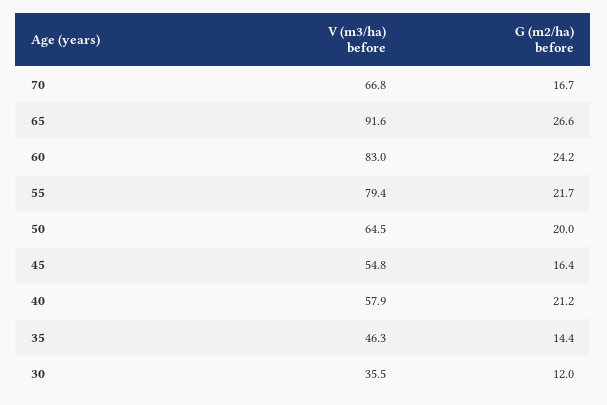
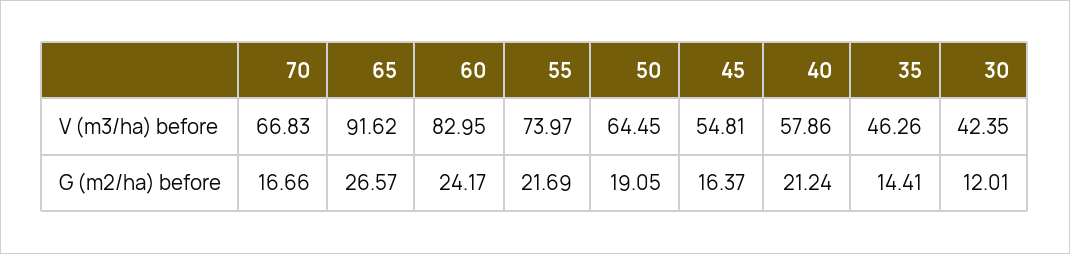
  {
    "V (m3/ha) before": {
      "70": 66.83,
      "65": 91.62,
      "60": 82.95,
-     "55": 79.4,
+     "55": 73.97,
      "50": 64.45,
      "45": 54.81,
      "40": 57.86,
      "35": 46.26,
-     "30": 35.5
+     "30": 42.35
    },
    "G (m2/ha) before": {
      "70": 16.66,
      "65": 26.57,
      "60": 24.17,
      "55": 21.69,
-     "50": 20,
+     "50": 19.05,
      "45": 16.37,
      "40": 21.24,
      "35": 14.41,
      "30": 12.01
    }
  }

